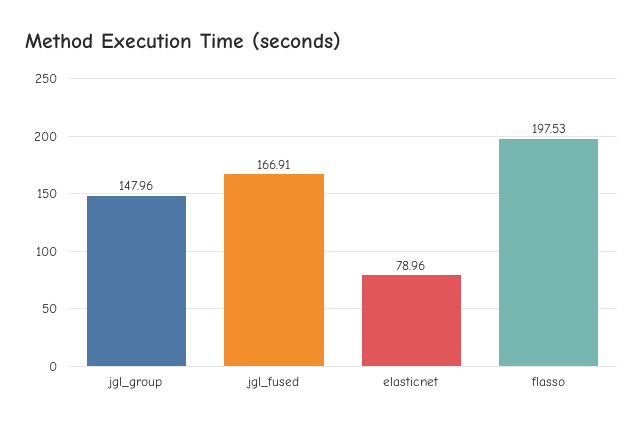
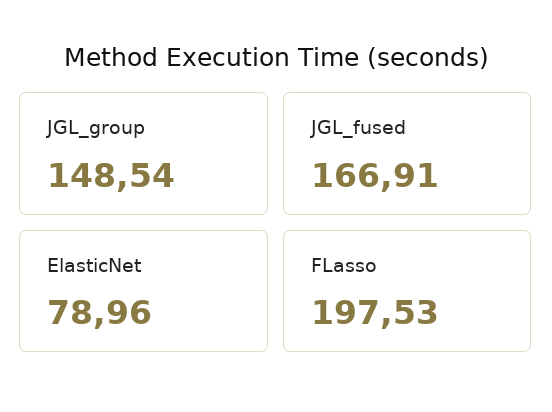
  {
-   "jgl_group": 147.96,
+   "jgl_group": 148.54,
    "jgl_fused": 166.91,
    "elasticnet": 78.96,
    "flasso": 197.53
  }

